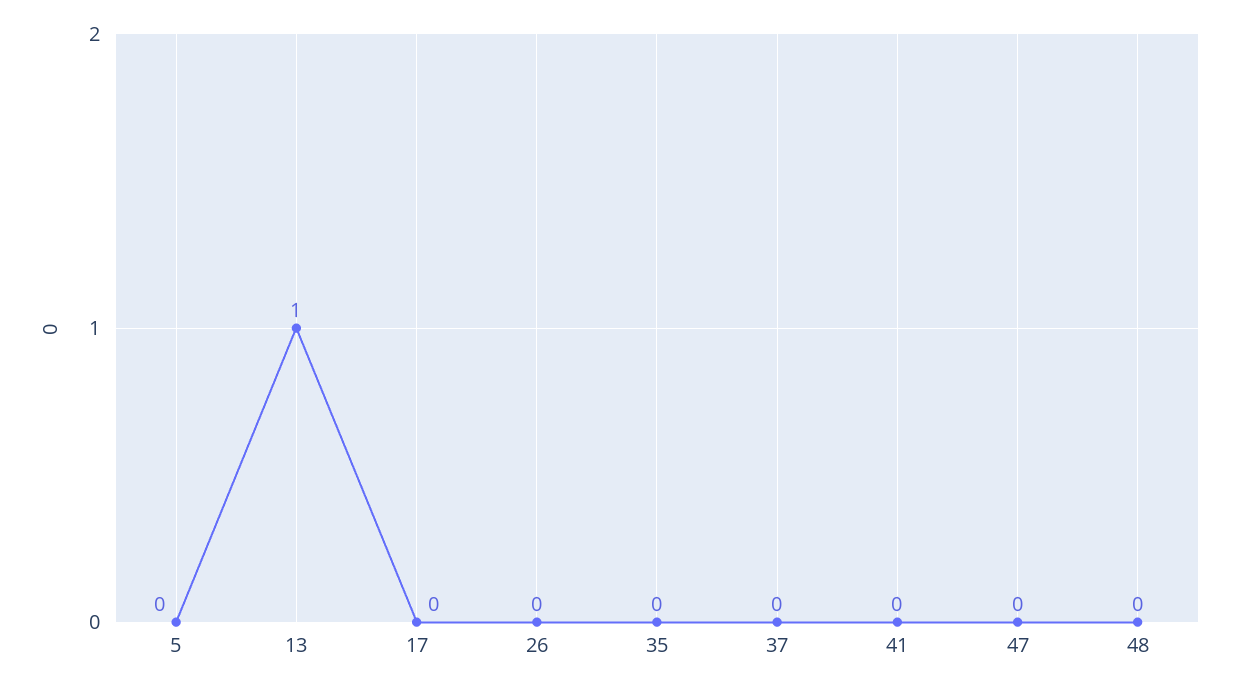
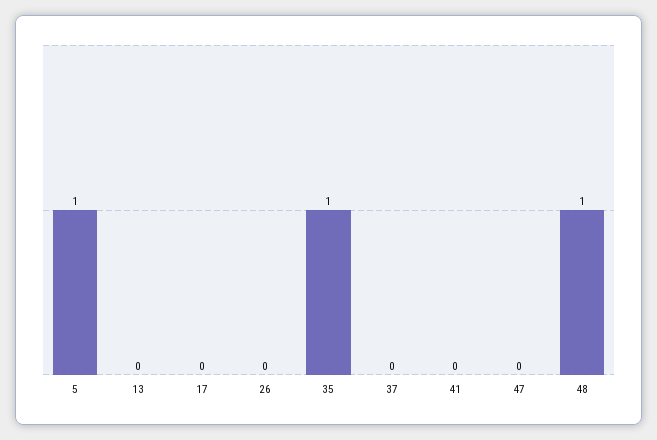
  {
-   "5": 0,
+   "5": 1,
-   "13": 1,
+   "13": 0,
    "17": 0,
    "26": 0,
-   "35": 0,
+   "35": 1,
    "37": 0,
    "41": 0,
    "47": 0,
-   "48": 0
+   "48": 1
  }

